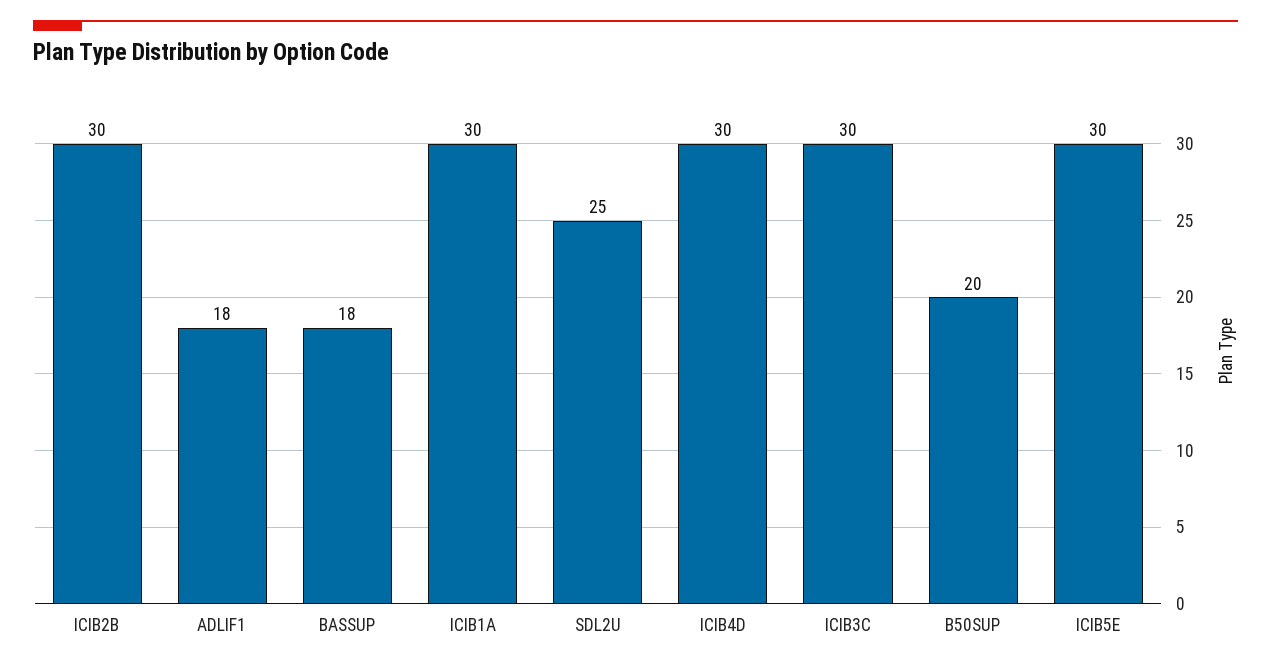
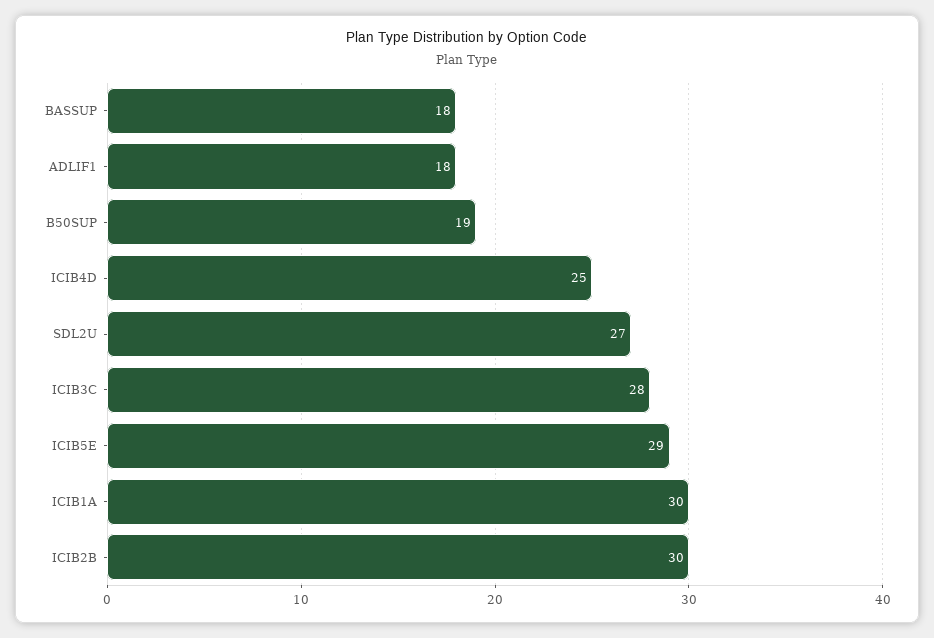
  {
    "ICIB2B": 30,
    "ADLIF1": 18,
    "BASSUP": 18,
    "ICIB1A": 30,
-   "SDL2U": 25,
+   "SDL2U": 27,
-   "ICIB4D": 30,
+   "ICIB4D": 25,
-   "ICIB3C": 30,
+   "ICIB3C": 28,
-   "B50SUP": 20,
+   "B50SUP": 19,
-   "ICIB5E": 30
+   "ICIB5E": 29
  }

